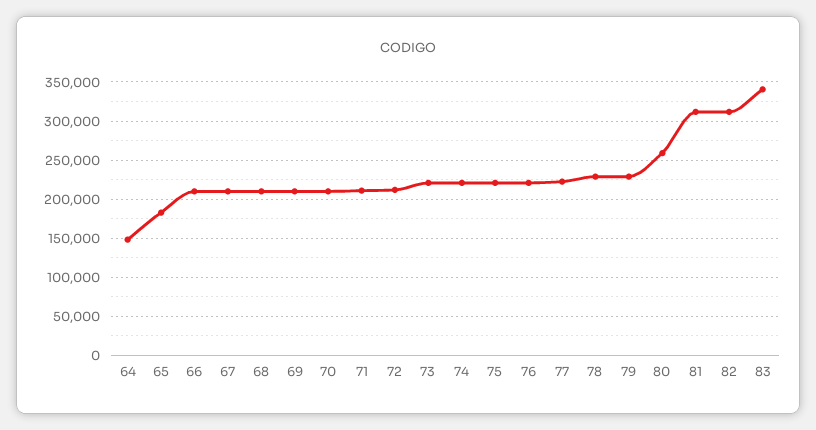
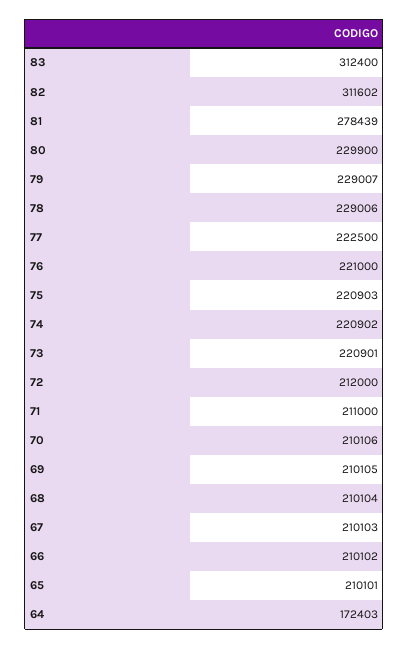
  {
-   "64": 150000,
+   "64": 172403,
-   "65": 180000,
+   "65": 210101,
    "66": 210102,
    "67": 210103,
    "68": 210104,
    "69": 210105,
    "70": 210106,
    "71": 211000,
    "72": 212000,
    "73": 220901,
    "74": 220902,
    "75": 220903,
    "76": 221000,
    "77": 222500,
    "78": 229006,
    "79": 229007,
-   "80": 260000,
+   "80": 229900,
-   "81": 310000,
+   "81": 278439,
    "82": 311602,
-   "83": 340000
+   "83": 312400
  }

